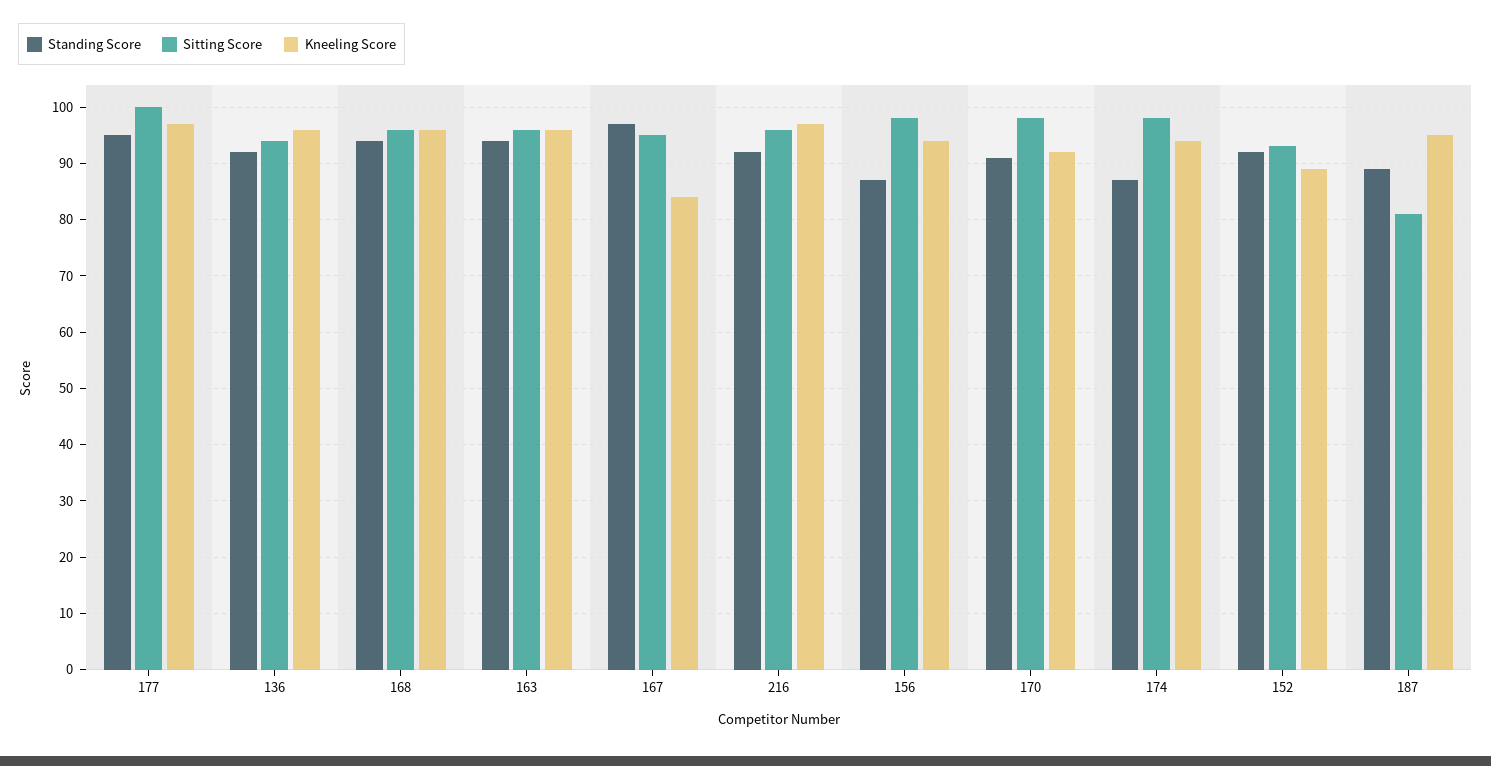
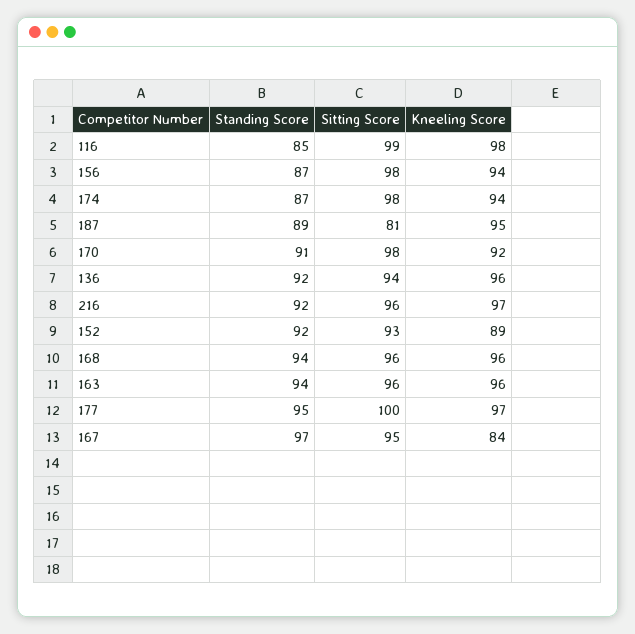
  {
    "Standing Score": {
      "177": 95,
      "136": 92,
      "168": 94,
      "163": 94,
      "167": 97,
      "216": 92,
      "156": 87,
      "170": 91,
      "174": 87,
      "152": 92,
-     "187": 89
+     "187": 89,
+     "116": 85
    },
    "Sitting Score": {
      "177": 100,
      "136": 94,
      "168": 96,
      "163": 96,
      "167": 95,
      "216": 96,
      "156": 98,
      "170": 98,
      "174": 98,
      "152": 93,
-     "187": 81
+     "187": 81,
+     "116": 99
    },
    "Kneeling Score": {
      "177": 97,
      "136": 96,
      "168": 96,
      "163": 96,
      "167": 84,
      "216": 97,
      "156": 94,
      "170": 92,
      "174": 94,
      "152": 89,
-     "187": 95
+     "187": 95,
+     "116": 98
    }
  }

